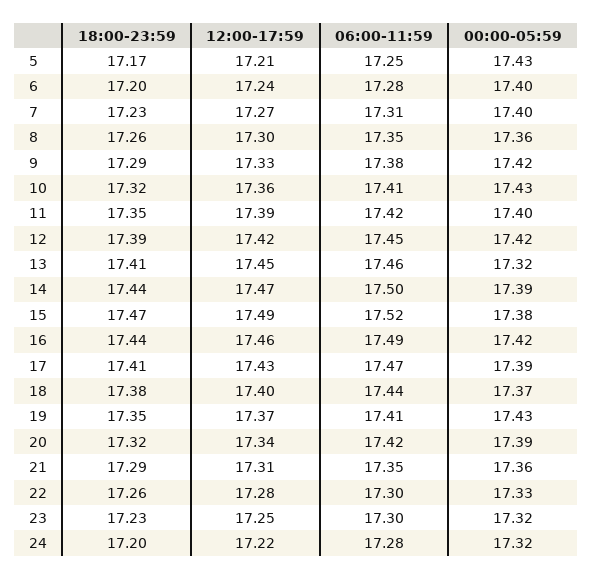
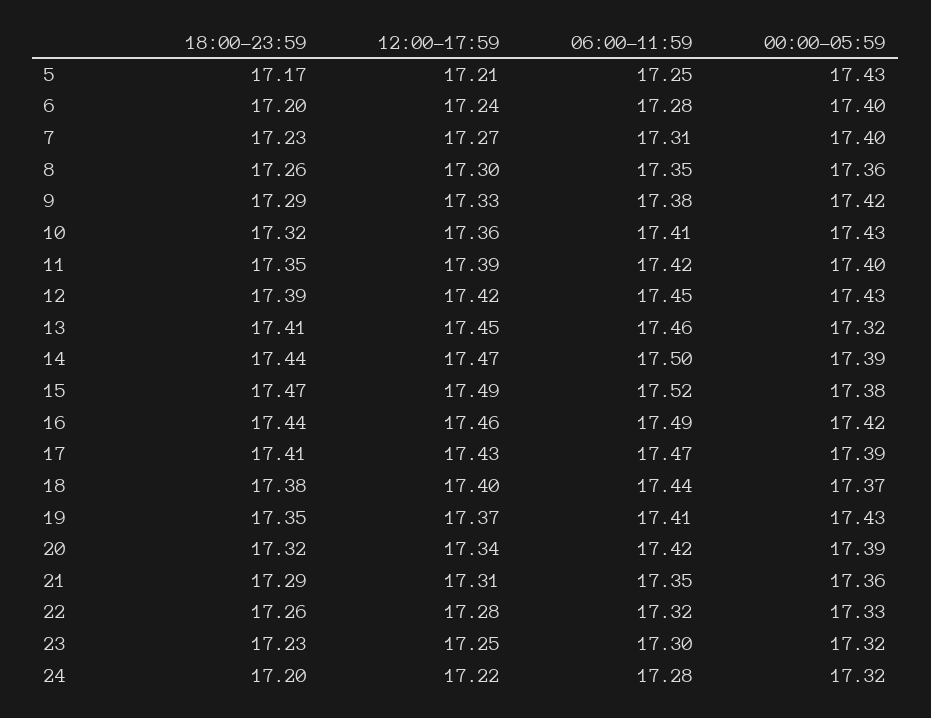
  {
    "18:00-23:59": {
      "5": 17.17,
      "6": 17.2,
      "7": 17.23,
      "8": 17.26,
      "9": 17.29,
      "10": 17.32,
      "11": 17.35,
      "12": 17.39,
      "13": 17.41,
      "14": 17.44,
      "15": 17.47,
      "16": 17.44,
      "17": 17.41,
      "18": 17.38,
      "19": 17.35,
      "20": 17.32,
      "21": 17.29,
      "22": 17.26,
      "23": 17.23,
      "24": 17.2
    },
    "12:00-17:59": {
      "5": 17.21,
      "6": 17.24,
      "7": 17.27,
      "8": 17.3,
      "9": 17.33,
      "10": 17.36,
      "11": 17.39,
      "12": 17.42,
      "13": 17.45,
      "14": 17.47,
      "15": 17.49,
      "16": 17.46,
      "17": 17.43,
      "18": 17.4,
      "19": 17.37,
      "20": 17.34,
      "21": 17.31,
      "22": 17.28,
      "23": 17.25,
      "24": 17.22
    },
    "06:00-11:59": {
      "5": 17.25,
      "6": 17.28,
      "7": 17.31,
      "8": 17.35,
      "9": 17.38,
      "10": 17.41,
      "11": 17.42,
      "12": 17.45,
      "13": 17.46,
      "14": 17.5,
      "15": 17.52,
      "16": 17.49,
      "17": 17.47,
      "18": 17.44,
      "19": 17.41,
      "20": 17.42,
      "21": 17.35,
-     "22": 17.3,
+     "22": 17.32,
      "23": 17.3,
      "24": 17.28
    },
    "00:00-05:59": {
      "5": 17.43,
      "6": 17.4,
      "7": 17.4,
      "8": 17.36,
      "9": 17.42,
      "10": 17.43,
      "11": 17.4,
-     "12": 17.42,
+     "12": 17.43,
      "13": 17.32,
      "14": 17.39,
      "15": 17.38,
      "16": 17.42,
      "17": 17.39,
      "18": 17.37,
      "19": 17.43,
      "20": 17.39,
      "21": 17.36,
      "22": 17.33,
      "23": 17.32,
      "24": 17.32
    }
  }

